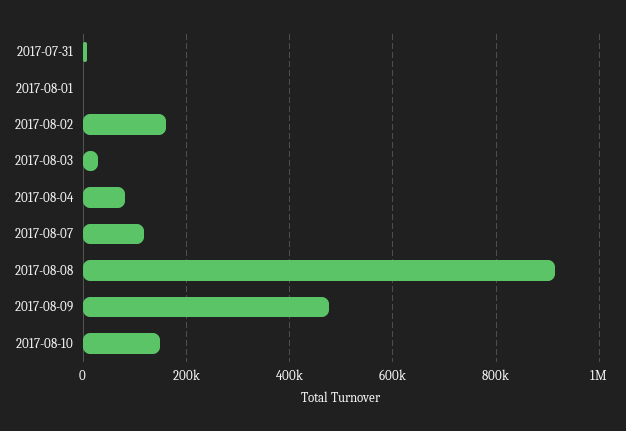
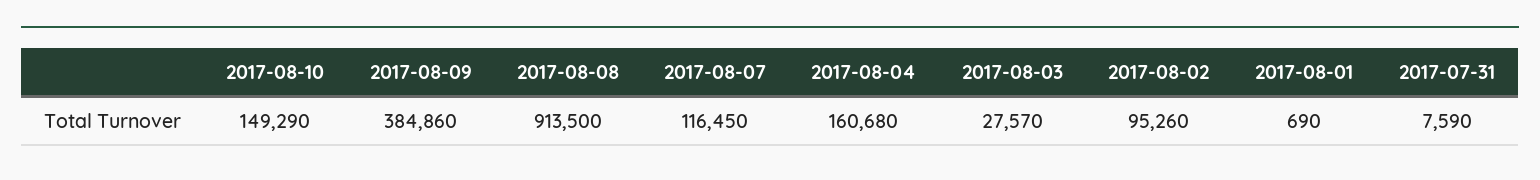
  {
    "2017-07-31": 7590,
    "2017-08-01": 690,
-   "2017-08-02": 160000,
+   "2017-08-02": 95260,
    "2017-08-03": 27570,
-   "2017-08-04": 80000,
+   "2017-08-04": 160680,
    "2017-08-07": 116450,
    "2017-08-08": 913500,
-   "2017-08-09": 480000,
+   "2017-08-09": 384860,
    "2017-08-10": 149290
  }

